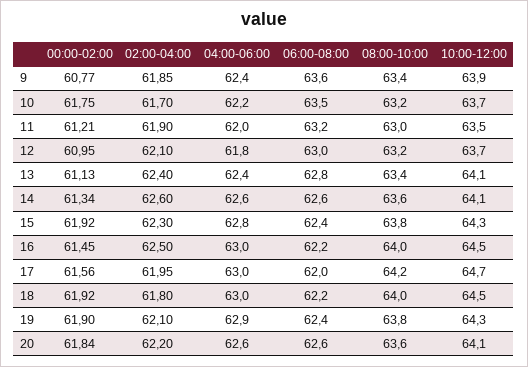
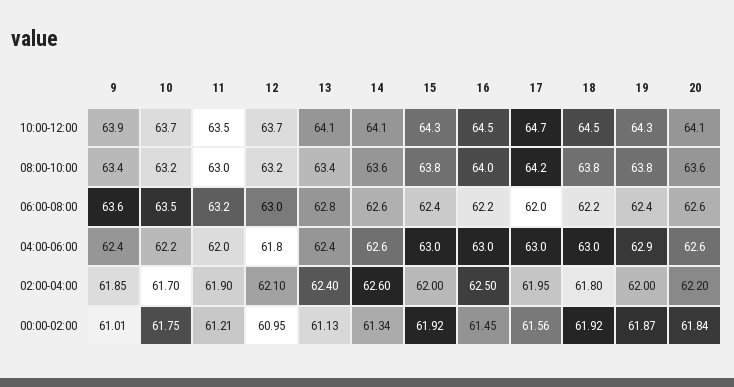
  {
    "00:00-02:00": {
-     "9": 60.77,
+     "9": 61.01,
      "10": 61.75,
      "11": 61.21,
      "12": 60.95,
      "13": 61.13,
      "14": 61.34,
      "15": 61.92,
      "16": 61.45,
      "17": 61.56,
      "18": 61.92,
-     "19": 61.9,
+     "19": 61.87,
      "20": 61.84
    },
    "02:00-04:00": {
      "9": 61.85,
      "10": 61.7,
      "11": 61.9,
      "12": 62.1,
      "13": 62.4,
      "14": 62.6,
-     "15": 62.3,
+     "15": 62,
      "16": 62.5,
      "17": 61.95,
      "18": 61.8,
-     "19": 62.1,
+     "19": 62,
      "20": 62.2
    },
    "04:00-06:00": {
      "9": 62.4,
      "10": 62.2,
      "11": 62,
      "12": 61.8,
      "13": 62.4,
      "14": 62.6,
-     "15": 62.8,
+     "15": 63,
      "16": 63,
      "17": 63,
      "18": 63,
      "19": 62.9,
      "20": 62.6
    },
    "06:00-08:00": {
      "9": 63.6,
      "10": 63.5,
      "11": 63.2,
      "12": 63,
      "13": 62.8,
      "14": 62.6,
      "15": 62.4,
      "16": 62.2,
      "17": 62,
      "18": 62.2,
      "19": 62.4,
      "20": 62.6
    },
    "08:00-10:00": {
      "9": 63.4,
      "10": 63.2,
      "11": 63,
      "12": 63.2,
      "13": 63.4,
      "14": 63.6,
      "15": 63.8,
      "16": 64,
      "17": 64.2,
-     "18": 64,
+     "18": 63.8,
      "19": 63.8,
      "20": 63.6
    },
    "10:00-12:00": {
      "9": 63.9,
      "10": 63.7,
      "11": 63.5,
      "12": 63.7,
      "13": 64.1,
      "14": 64.1,
      "15": 64.3,
      "16": 64.5,
      "17": 64.7,
      "18": 64.5,
      "19": 64.3,
      "20": 64.1
    }
  }

